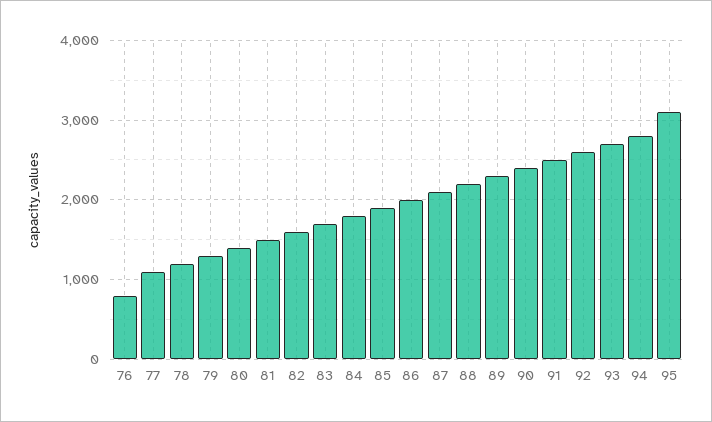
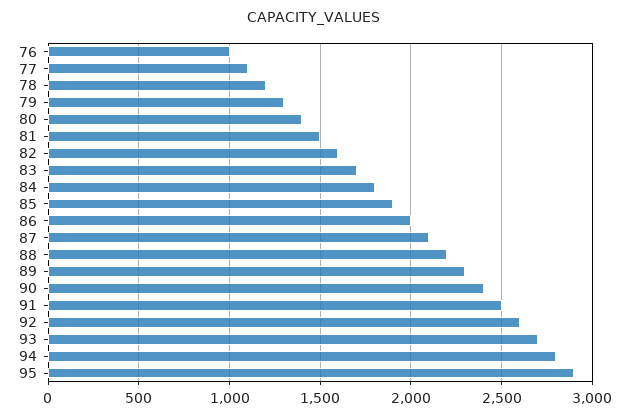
  {
-   "76": 800,
+   "76": 1000,
    "77": 1100,
    "78": 1200,
    "79": 1300,
    "80": 1400,
    "81": 1500,
    "82": 1600,
    "83": 1700,
    "84": 1800,
    "85": 1900,
    "86": 2000,
    "87": 2100,
    "88": 2200,
    "89": 2300,
    "90": 2400,
    "91": 2500,
    "92": 2600,
    "93": 2700,
    "94": 2800,
-   "95": 3100
+   "95": 2900
  }

